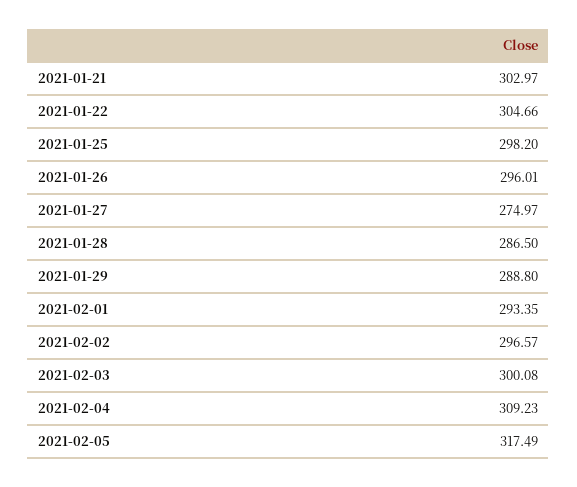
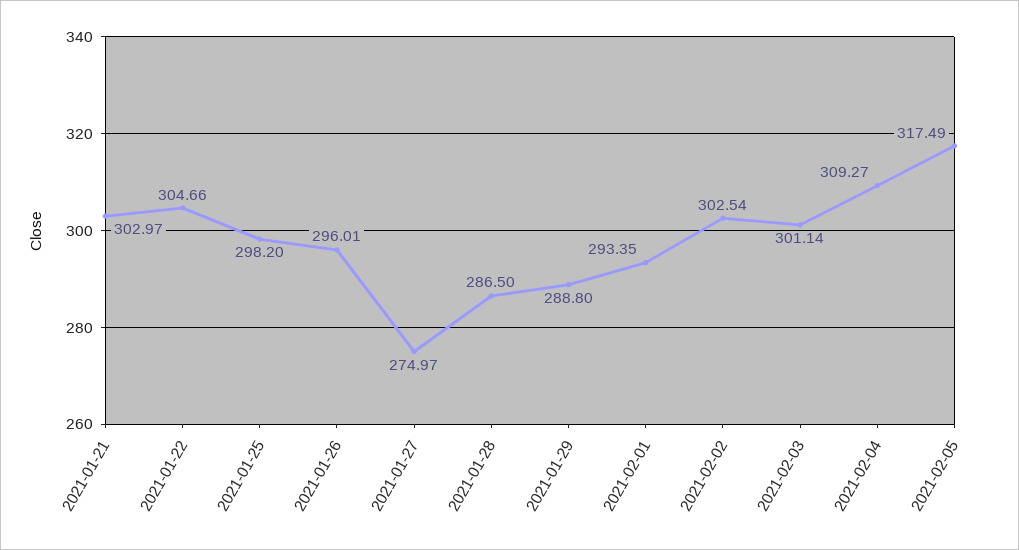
  {
    "2021-01-21": 302.97,
    "2021-01-22": 304.66,
    "2021-01-25": 298.2,
    "2021-01-26": 296.01,
    "2021-01-27": 274.97,
    "2021-01-28": 286.5,
    "2021-01-29": 288.8,
    "2021-02-01": 293.35,
-   "2021-02-02": 296.57,
+   "2021-02-02": 302.54,
-   "2021-02-03": 300.08,
+   "2021-02-03": 301.14,
-   "2021-02-04": 309.23,
+   "2021-02-04": 309.27,
    "2021-02-05": 317.49
  }

